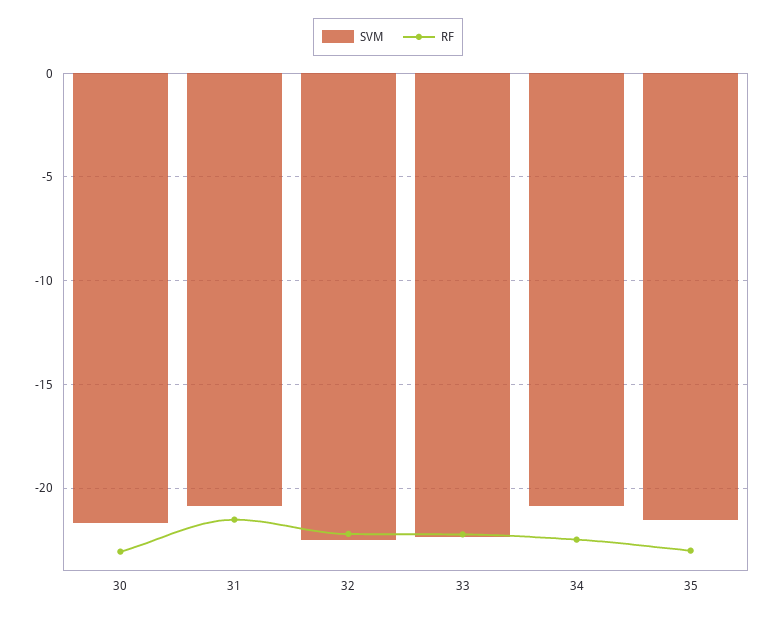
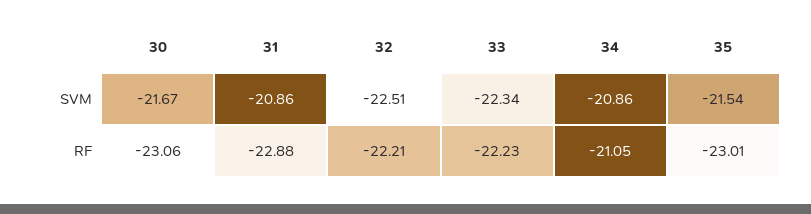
  {
    "SVM": {
      "30": -21.67,
      "31": -20.86,
      "32": -22.51,
      "33": -22.34,
      "34": -20.86,
      "35": -21.54
    },
    "RF": {
      "30": -23.06,
-     "31": -21.5,
+     "31": -22.88,
      "32": -22.21,
      "33": -22.23,
-     "34": -22.5,
+     "34": -21.05,
      "35": -23.01
    }
  }

